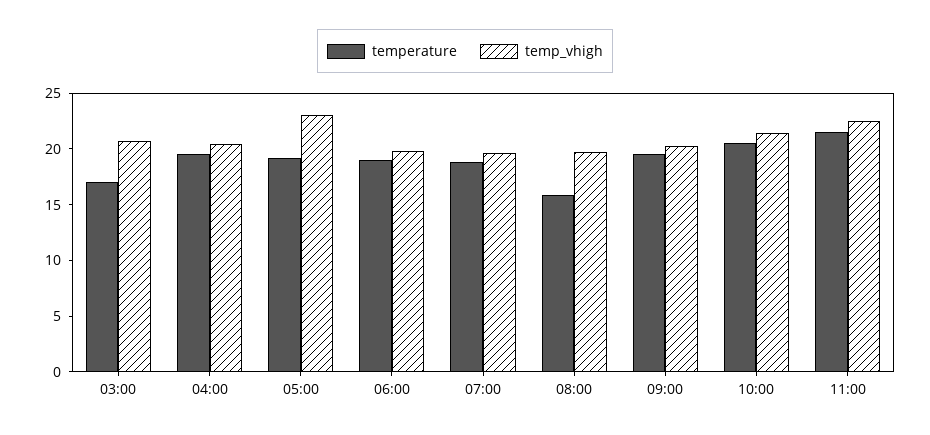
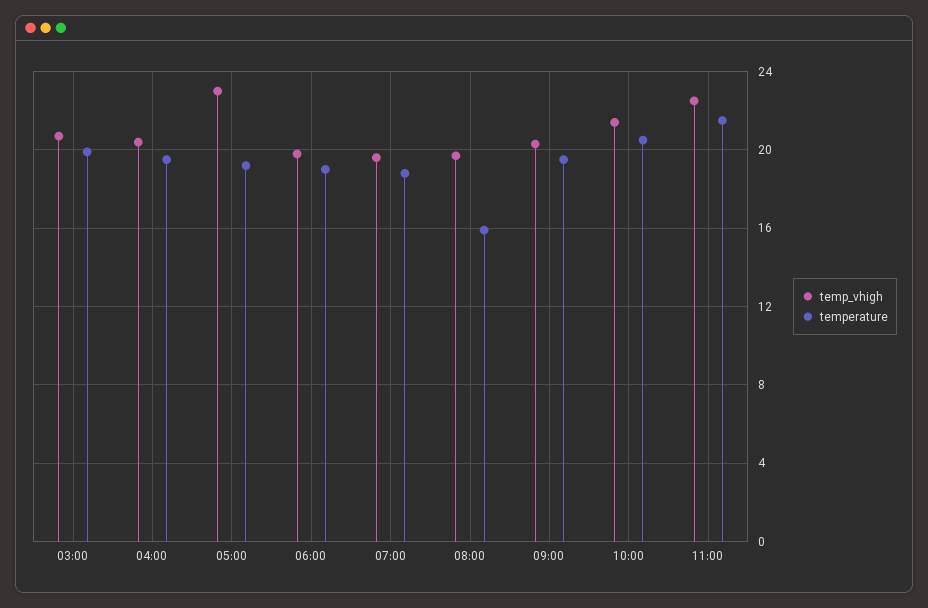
  {
    "temperature": {
-     "03:00": 17,
+     "03:00": 20,
      "04:00": 19.5,
      "05:00": 19,
      "06:00": 19,
      "07:00": 19,
      "08:00": 16,
      "09:00": 19.5,
      "10:00": 20.5,
      "11:00": 21.5
    },
    "temp_vhigh": {
      "03:00": 20.5,
      "04:00": 20.5,
      "05:00": 23,
      "06:00": 20,
      "07:00": 19.5,
      "08:00": 19.5,
      "09:00": 20.5,
      "10:00": 21.5,
      "11:00": 22.5
    }
  }

